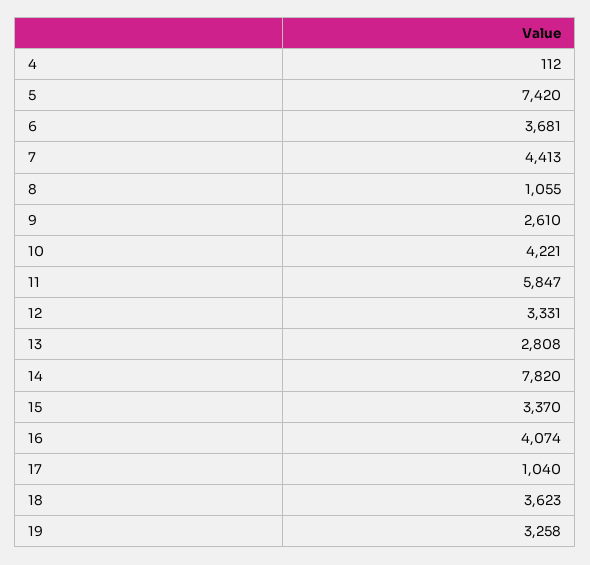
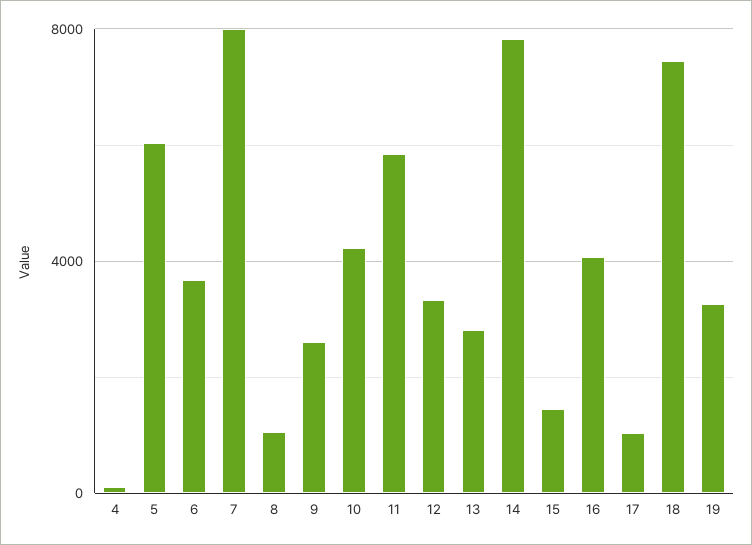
  {
    "4": 112,
-   "5": 7420,
+   "5": 6000,
    "6": 3681,
-   "7": 4413,
+   "7": 8000,
    "8": 1055,
    "9": 2610,
    "10": 4221,
    "11": 5847,
    "12": 3331,
    "13": 2808,
    "14": 7820,
-   "15": 3370,
+   "15": 1500,
    "16": 4074,
    "17": 1040,
-   "18": 3623,
+   "18": 7500,
    "19": 3258
  }

